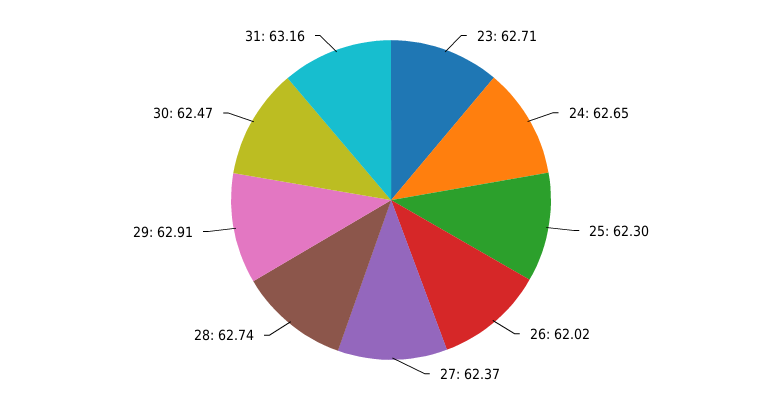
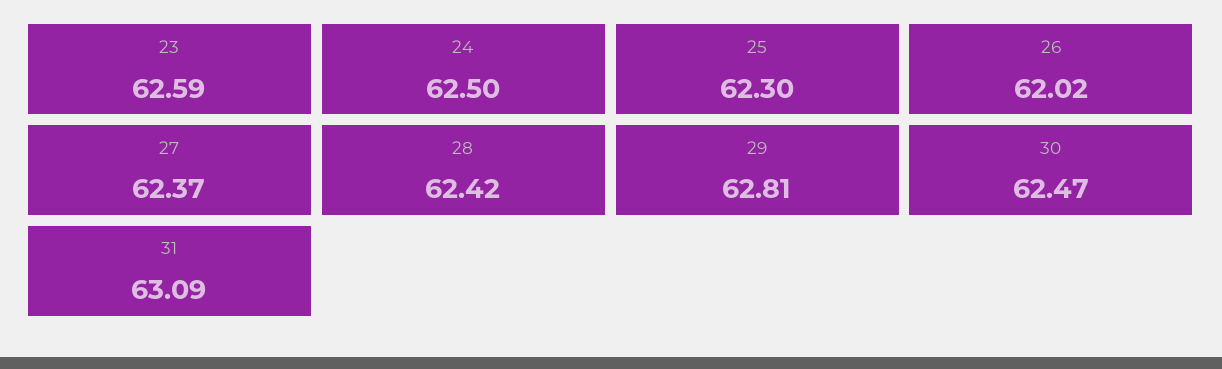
  {
-   "23": 62.71,
+   "23": 62.59,
-   "24": 62.65,
+   "24": 62.5,
    "25": 62.3,
    "26": 62.02,
    "27": 62.37,
-   "28": 62.74,
+   "28": 62.42,
-   "29": 62.91,
+   "29": 62.81,
    "30": 62.47,
-   "31": 63.16
+   "31": 63.09
  }

